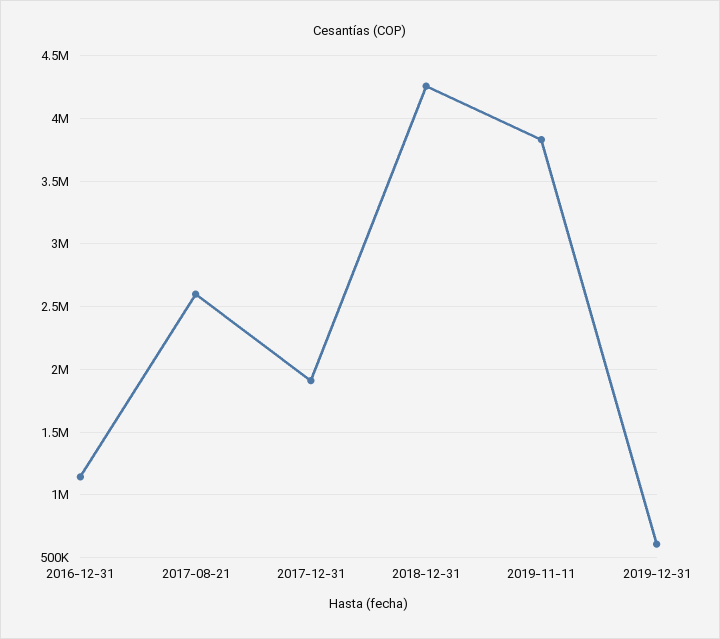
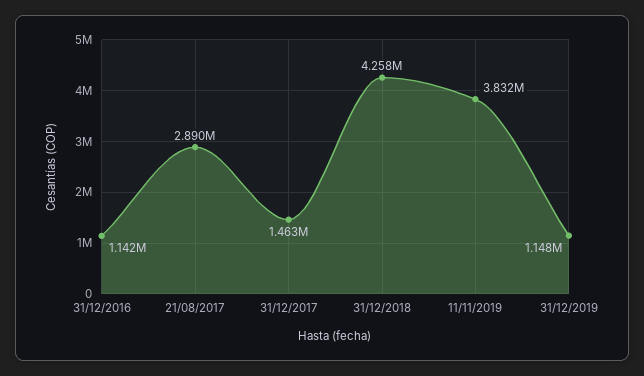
  {
    "2016-12-31": 1142000,
-   "2017-08-21": 2600000,
+   "2017-08-21": 2890000,
-   "2017-12-31": 1900000,
+   "2017-12-31": 1463000,
    "2018-12-31": 4258000,
    "2019-11-11": 3832000,
-   "2019-12-31": 600000
+   "2019-12-31": 1148000
  }

